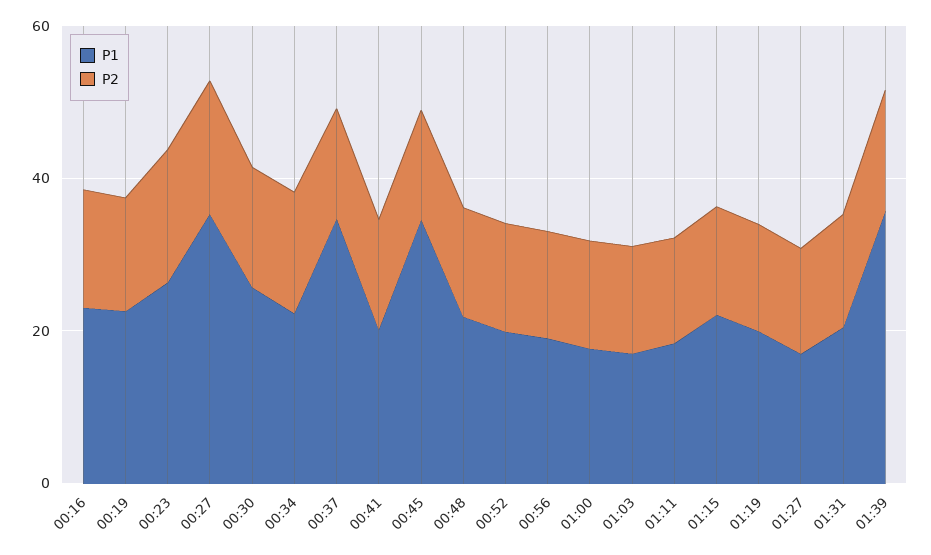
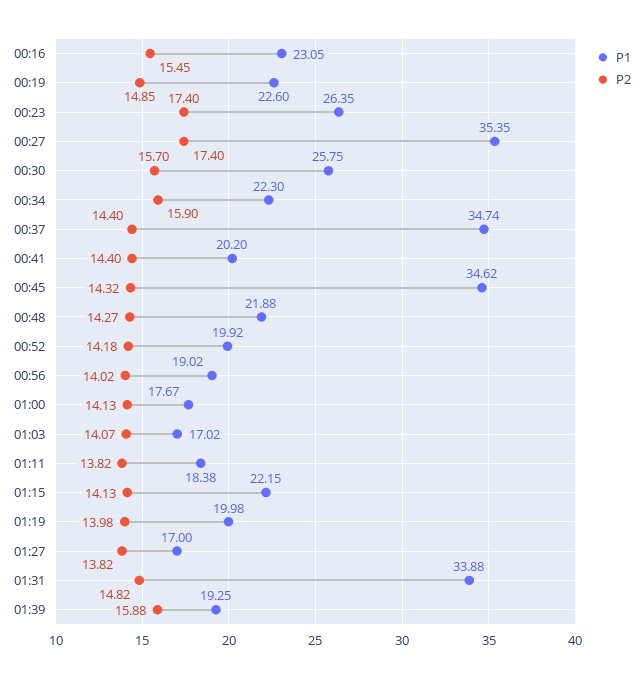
  {
    "P1": {
      "00:16": 23.05,
      "00:19": 22.6,
      "00:23": 26.35,
      "00:27": 35.35,
      "00:30": 25.75,
      "00:34": 22.3,
      "00:37": 34.74,
      "00:41": 20.2,
      "00:45": 34.62,
      "00:48": 21.88,
      "00:52": 19.92,
      "00:56": 19.02,
      "01:00": 17.67,
      "01:03": 17.02,
      "01:11": 18.38,
      "01:15": 22.15,
      "01:19": 19.98,
      "01:27": 17,
-     "01:31": 20,
+     "01:31": 33.88,
-     "01:39": 35
+     "01:39": 19.25
    },
    "P2": {
      "00:16": 15.45,
      "00:19": 14.85,
      "00:23": 17.4,
      "00:27": 17.4,
      "00:30": 15.7,
      "00:34": 15.9,
      "00:37": 14.4,
      "00:41": 14.4,
      "00:45": 14.32,
      "00:48": 14.27,
      "00:52": 14.18,
      "00:56": 14.02,
      "01:00": 14.13,
      "01:03": 14.07,
      "01:11": 13.82,
      "01:15": 14.13,
      "01:19": 13.98,
      "01:27": 13.82,
      "01:31": 14.82,
      "01:39": 15.88
    }
  }

